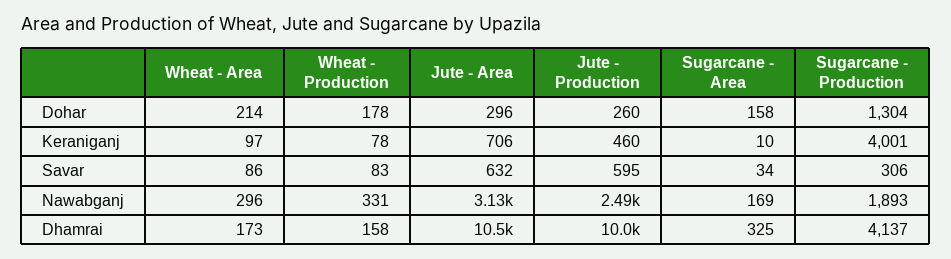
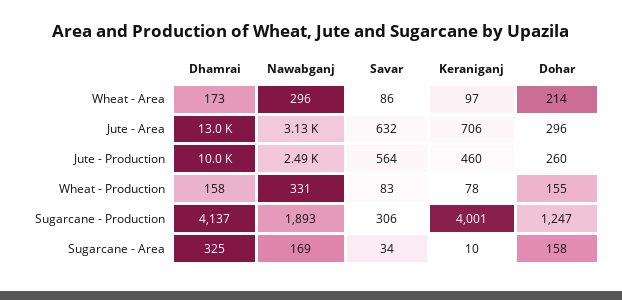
  {
    "Wheat - Area": {
      "Dohar": 214,
      "Keraniganj": 97,
      "Savar": 86,
      "Nawabganj": 296,
      "Dhamrai": 173
    },
    "Wheat - Production": {
-     "Dohar": 178,
+     "Dohar": 155,
      "Keraniganj": 78,
      "Savar": 83,
      "Nawabganj": 331,
      "Dhamrai": 158
    },
    "Jute - Area": {
      "Dohar": 296,
      "Keraniganj": 706,
      "Savar": 632,
      "Nawabganj": 3130,
-     "Dhamrai": 10500
+     "Dhamrai": 13000
    },
    "Jute - Production": {
      "Dohar": 260,
      "Keraniganj": 460,
-     "Savar": 595,
+     "Savar": 564,
      "Nawabganj": 2490,
      "Dhamrai": 10000
    },
    "Sugarcane - Area": {
      "Dohar": 158,
      "Keraniganj": 10,
      "Savar": 34,
      "Nawabganj": 169,
      "Dhamrai": 325
    },
    "Sugarcane - Production": {
-     "Dohar": 1304,
+     "Dohar": 1247,
      "Keraniganj": 4001,
      "Savar": 306,
      "Nawabganj": 1893,
      "Dhamrai": 4137
    }
  }

